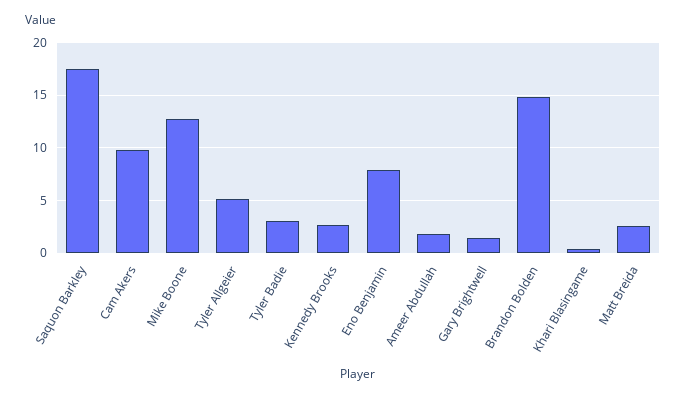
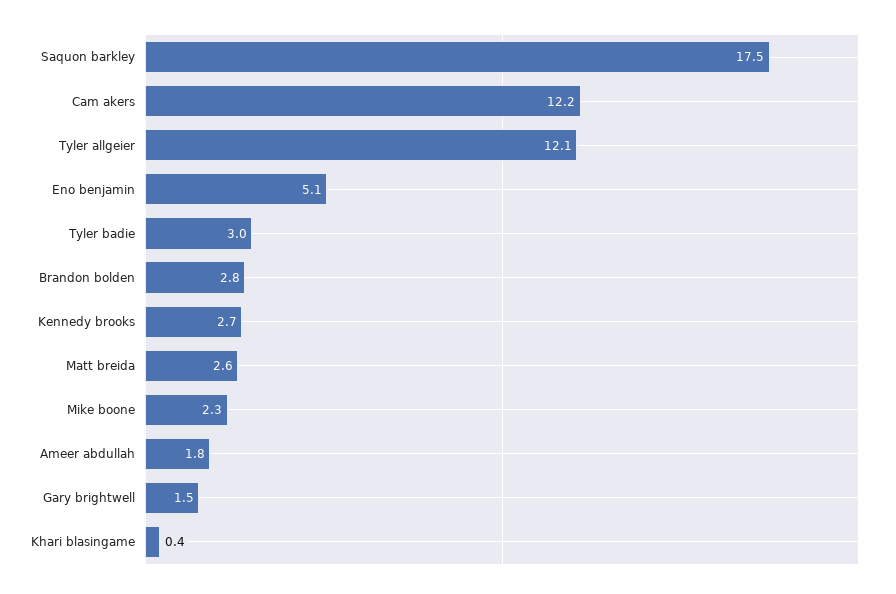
  {
    "Saquon Barkley": 17.5,
-   "Cam Akers": 10,
+   "Cam Akers": 12.2,
-   "Mike Boone": 13,
+   "Mike Boone": 2.3,
-   "Tyler Allgeier": 5,
+   "Tyler Allgeier": 12.1,
    "Tyler Badie": 3,
    "Kennedy Brooks": 2.7,
-   "Eno Benjamin": 8,
+   "Eno Benjamin": 5.1,
    "Ameer Abdullah": 1.8,
    "Gary Brightwell": 1.5,
-   "Brandon Bolden": 15,
+   "Brandon Bolden": 2.8,
    "Khari Blasingame": 0.4,
    "Matt Breida": 2.6
  }

